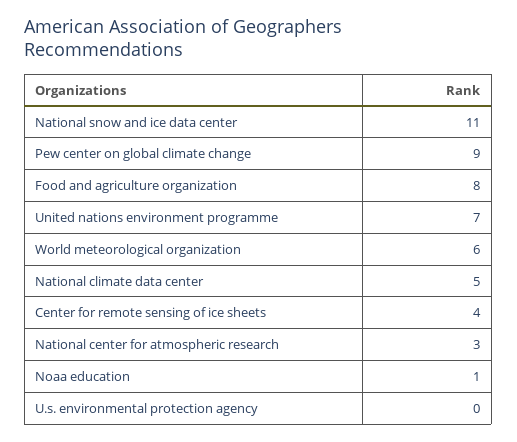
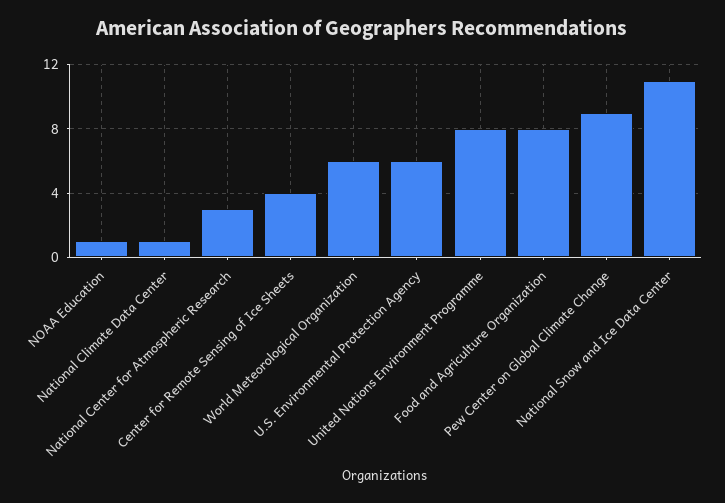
  {
    "National snow and ice data center": 11,
    "Pew center on global climate change": 9,
    "Food and agriculture organization": 8,
-   "United nations environment programme": 7,
+   "United nations environment programme": 8,
    "World meteorological organization": 6,
-   "National climate data center": 5,
+   "National climate data center": 1,
    "Center for remote sensing of ice sheets": 4,
    "National center for atmospheric research": 3,
    "Noaa education": 1,
-   "U.s. environmental protection agency": 0
+   "U.s. environmental protection agency": 6
  }

